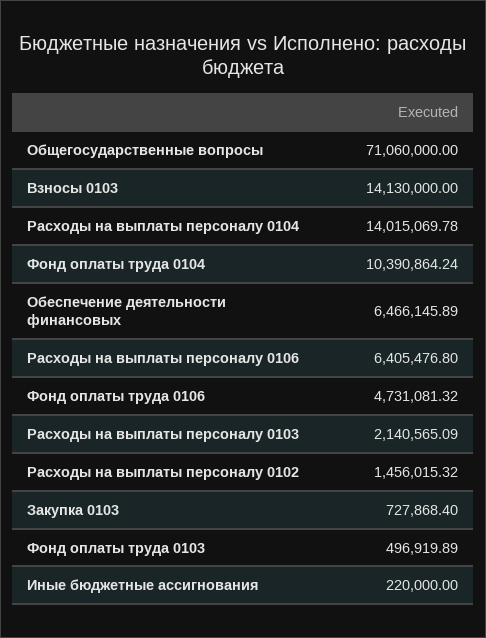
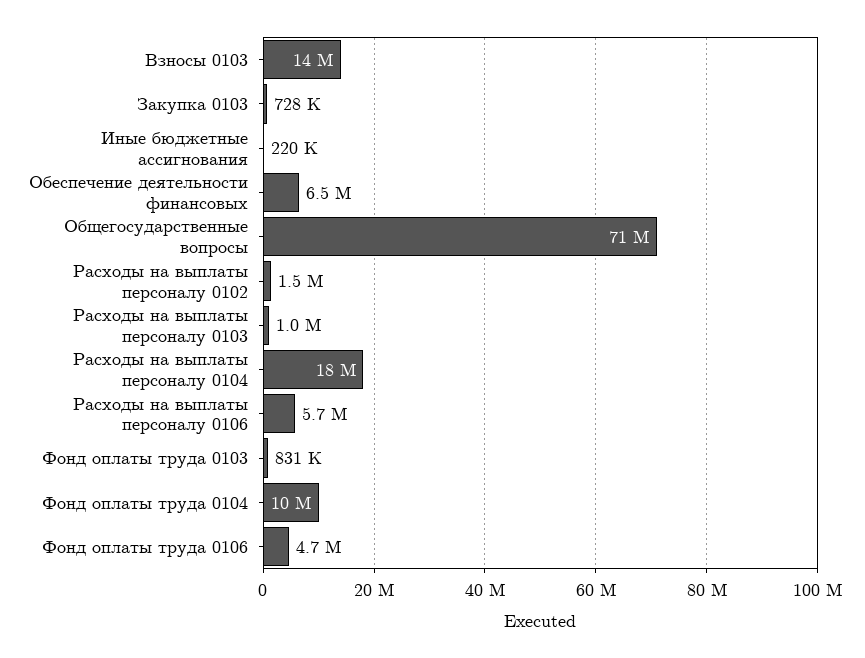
  {
    "Общегосударственные вопросы": 71060000,
    "Взносы 0103": 14130000,
-   "Расходы на выплаты персоналу 0104": 14015069.78,
+   "Расходы на выплаты персоналу 0104": 18000000,
    "Фонд оплаты труда 0104": 10390864.24,
    "Обеспечение деятельности финансовых": 6466145.89,
-   "Расходы на выплаты персоналу 0106": 6405476.8,
+   "Расходы на выплаты персоналу 0106": 5700000,
    "Фонд оплаты труда 0106": 4731081.32,
-   "Расходы на выплаты персоналу 0103": 2140565.09,
+   "Расходы на выплаты персоналу 0103": 1000000,
    "Расходы на выплаты персоналу 0102": 1456015.32,
    "Закупка 0103": 727868.4,
-   "Фонд оплаты труда 0103": 496919.89,
+   "Фонд оплаты труда 0103": 831000,
    "Иные бюджетные ассигнования": 220000
  }

